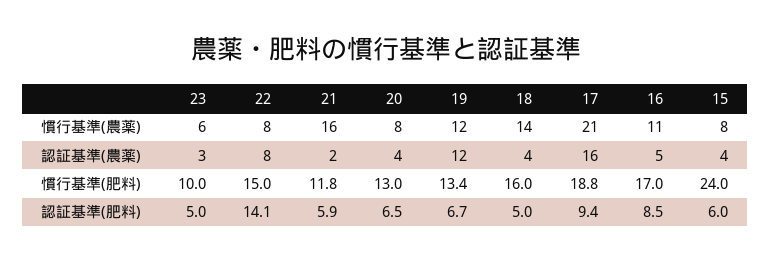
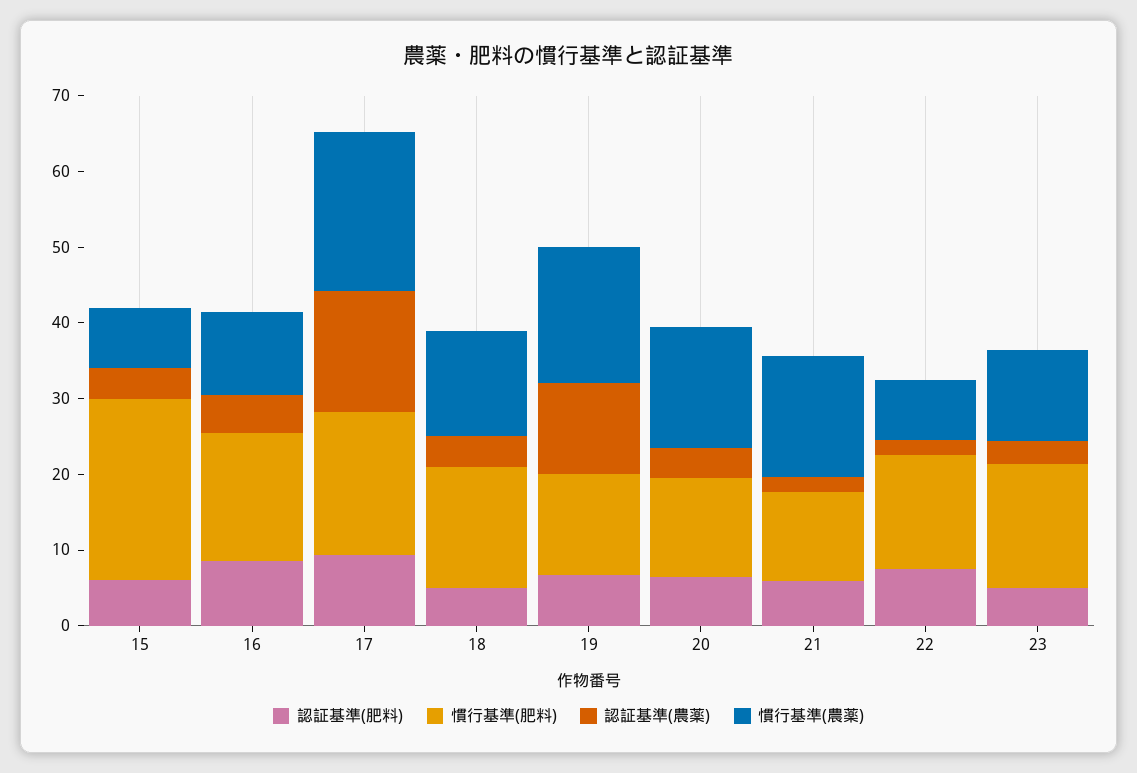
  {
    "慣行基準(農薬)": {
-     "23": 6,
+     "23": 12,
      "22": 8,
      "21": 16,
-     "20": 8,
+     "20": 16,
-     "19": 12,
+     "19": 18,
      "18": 14,
      "17": 21,
      "16": 11,
      "15": 8
    },
    "認証基準(農薬)": {
      "23": 3,
-     "22": 8,
+     "22": 2,
      "21": 2,
      "20": 4,
      "19": 12,
      "18": 4,
      "17": 16,
      "16": 5,
      "15": 4
    },
    "慣行基準(肥料)": {
-     "23": 10,
+     "23": 16,
      "22": 15,
      "21": 11.8,
      "20": 13,
      "19": 13.4,
      "18": 16,
      "17": 18.8,
      "16": 17,
      "15": 24
    },
    "認証基準(肥料)": {
      "23": 5,
-     "22": 14.1,
+     "22": 8,
      "21": 5.9,
      "20": 6.5,
      "19": 6.7,
      "18": 5,
      "17": 9.4,
      "16": 8.5,
      "15": 6
    }
  }

